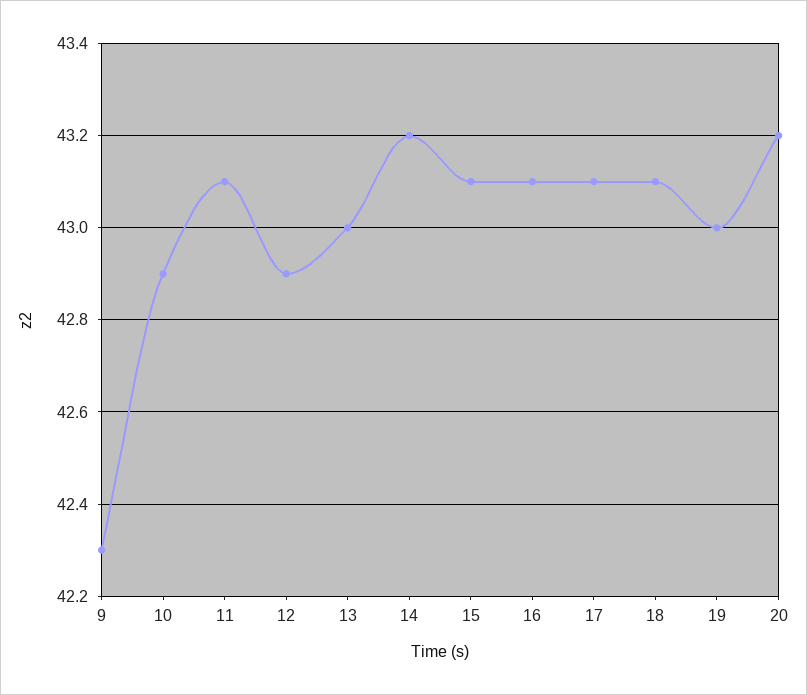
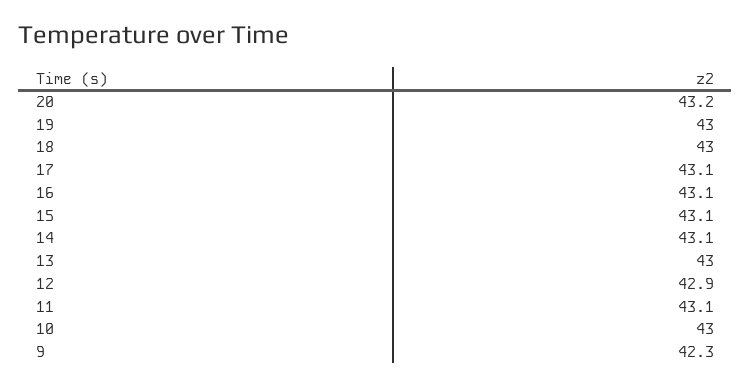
  {
    "9": 42.3,
-   "10": 42.9,
+   "10": 43,
    "11": 43.1,
    "12": 42.9,
    "13": 43,
-   "14": 43.2,
+   "14": 43.1,
    "15": 43.1,
    "16": 43.1,
    "17": 43.1,
-   "18": 43.1,
+   "18": 43,
    "19": 43,
    "20": 43.2
  }

